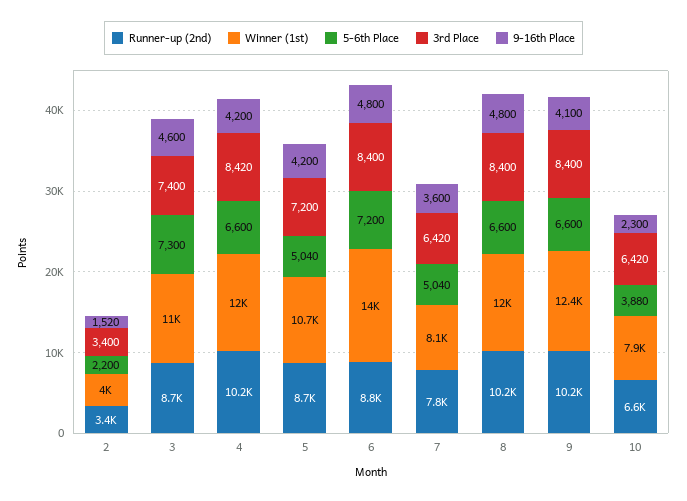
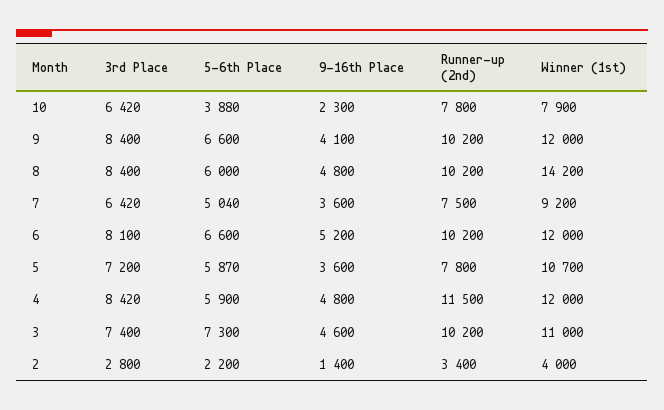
  {
    "Runner-up (2nd)": {
      "2": 3400,
-     "3": 8700,
+     "3": 10200,
-     "4": 10200,
+     "4": 11500,
-     "5": 8700,
+     "5": 7800,
-     "6": 8800,
+     "6": 10200,
-     "7": 7800,
+     "7": 7500,
      "8": 10200,
      "9": 10200,
-     "10": 6600
+     "10": 7800
    },
    "Winner (1st)": {
      "2": 4000,
      "3": 11000,
      "4": 12000,
      "5": 10700,
-     "6": 14000,
+     "6": 12000,
-     "7": 8100,
+     "7": 9200,
-     "8": 12000,
+     "8": 14200,
-     "9": 12400,
+     "9": 12000,
      "10": 7900
    },
    "5-6th Place": {
      "2": 2200,
      "3": 7300,
-     "4": 6600,
+     "4": 5900,
-     "5": 5040,
+     "5": 5870,
-     "6": 7200,
+     "6": 6600,
      "7": 5040,
-     "8": 6600,
+     "8": 6000,
      "9": 6600,
      "10": 3880
    },
    "3rd Place": {
-     "2": 3400,
+     "2": 2800,
      "3": 7400,
      "4": 8420,
      "5": 7200,
-     "6": 8400,
+     "6": 8100,
      "7": 6420,
      "8": 8400,
      "9": 8400,
      "10": 6420
    },
    "9-16th Place": {
-     "2": 1520,
+     "2": 1400,
      "3": 4600,
-     "4": 4200,
+     "4": 4800,
-     "5": 4200,
+     "5": 3600,
-     "6": 4800,
+     "6": 5200,
      "7": 3600,
      "8": 4800,
      "9": 4100,
      "10": 2300
    }
  }

